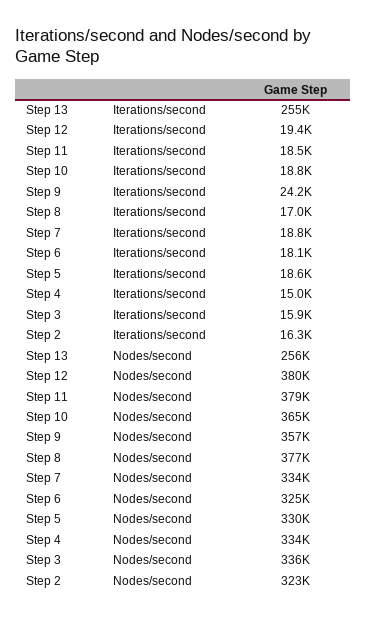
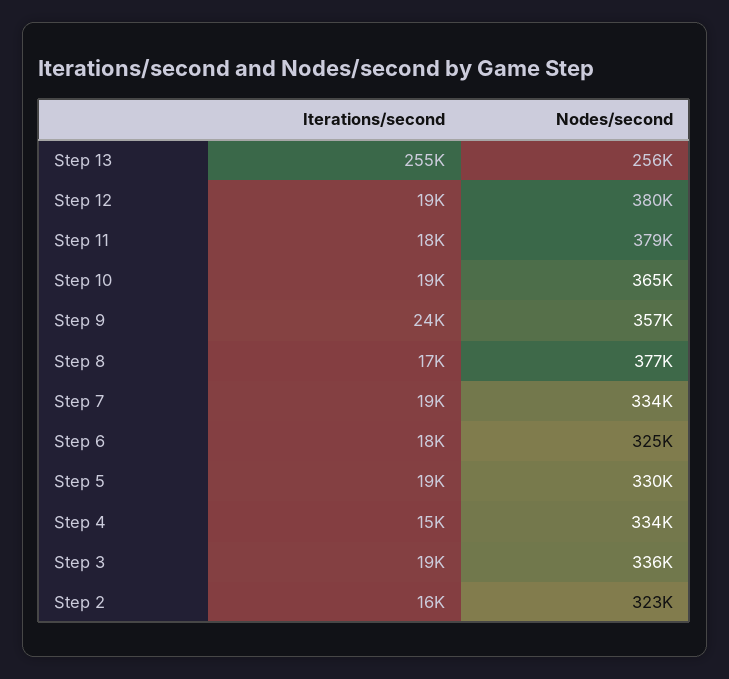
  {
    "Step 13": {
      "Iterations/second": 255000,
      "Nodes/second": 256000
    },
    "Step 12": {
      "Iterations/second": 19400,
      "Nodes/second": 380000
    },
    "Step 11": {
      "Iterations/second": 18500,
      "Nodes/second": 379000
    },
    "Step 10": {
      "Iterations/second": 18800,
      "Nodes/second": 365000
    },
    "Step 9": {
      "Iterations/second": 24200,
      "Nodes/second": 357000
    },
    "Step 8": {
      "Iterations/second": 17000,
      "Nodes/second": 377000
    },
    "Step 7": {
      "Iterations/second": 18800,
      "Nodes/second": 334000
    },
    "Step 6": {
      "Iterations/second": 18100,
      "Nodes/second": 325000
    },
    "Step 5": {
      "Iterations/second": 18600,
      "Nodes/second": 330000
    },
    "Step 4": {
      "Iterations/second": 15000,
      "Nodes/second": 334000
    },
    "Step 3": {
-     "Iterations/second": 15900,
+     "Iterations/second": 19000,
      "Nodes/second": 336000
    },
    "Step 2": {
      "Iterations/second": 16300,
      "Nodes/second": 323000
    }
  }

